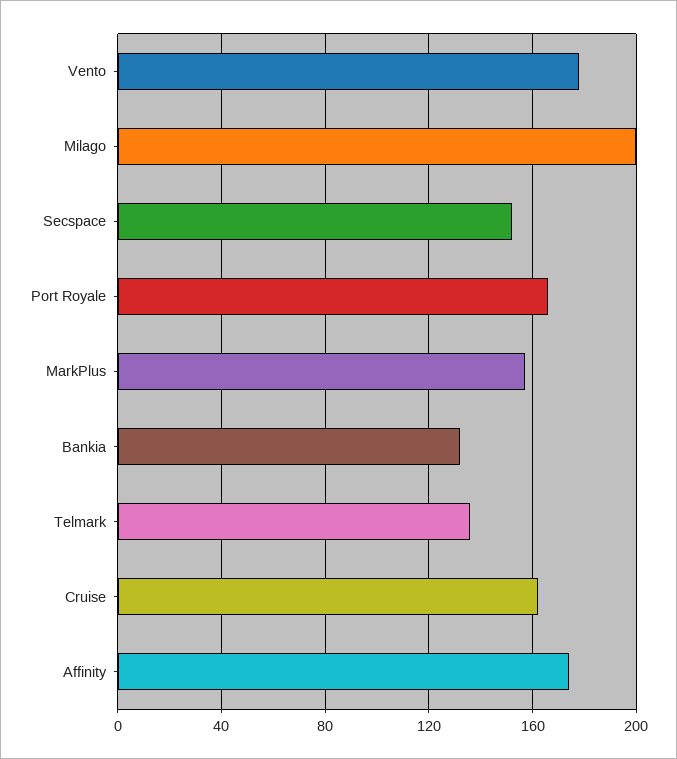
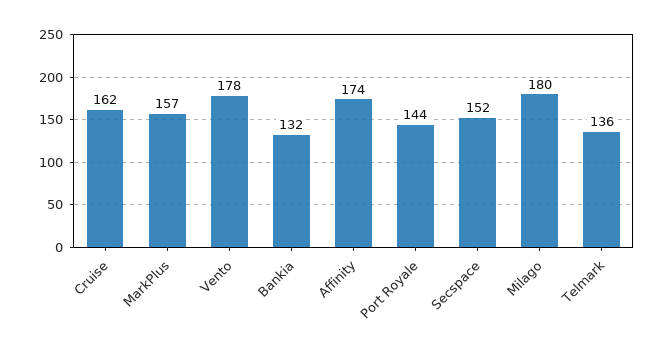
  {
    "Vento": 178,
-   "Milago": 200,
+   "Milago": 180,
    "Secspace": 152,
-   "Port Royale": 165,
+   "Port Royale": 144,
    "MarkPlus": 157,
    "Bankia": 132,
    "Telmark": 136,
    "Cruise": 162,
    "Affinity": 174
  }

